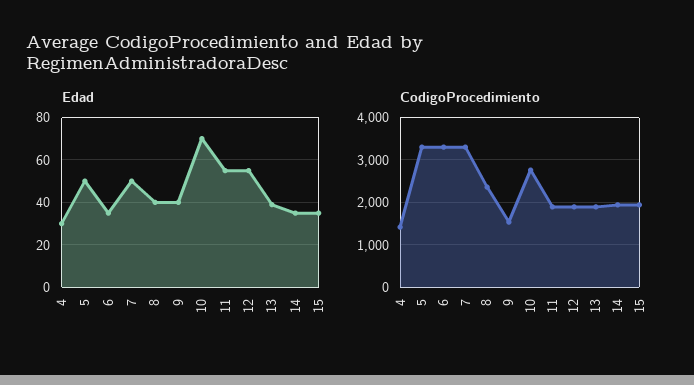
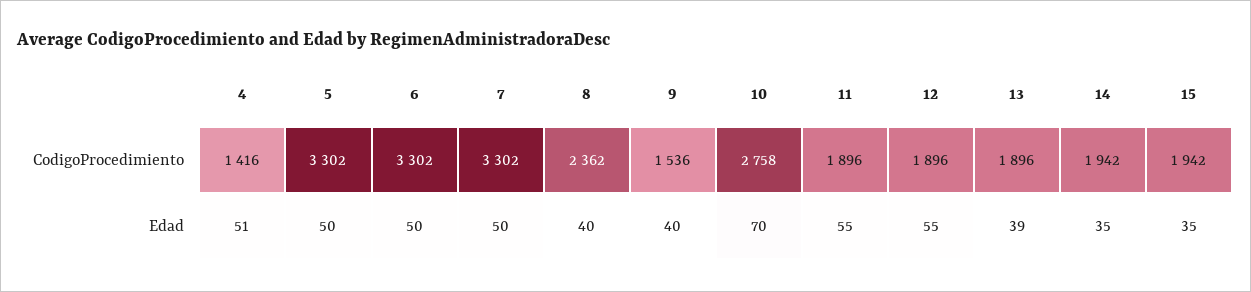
  {
    "Edad": {
-     "4": 30,
+     "4": 51,
      "5": 50,
-     "6": 35,
+     "6": 50,
      "7": 50,
      "8": 40,
      "9": 40,
      "10": 70,
      "11": 55,
      "12": 55,
      "13": 39,
      "14": 35,
      "15": 35
    },
    "CodigoProcedimiento": {
      "4": 1416,
      "5": 3302,
      "6": 3302,
      "7": 3302,
      "8": 2362,
      "9": 1536,
      "10": 2758,
      "11": 1896,
      "12": 1896,
      "13": 1896,
      "14": 1942,
      "15": 1942
    }
  }

